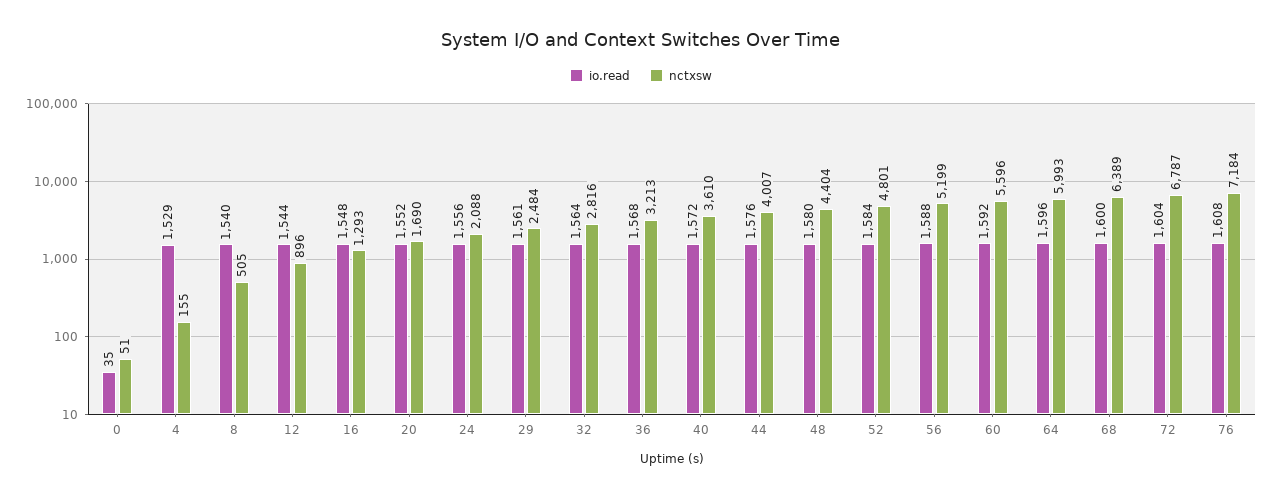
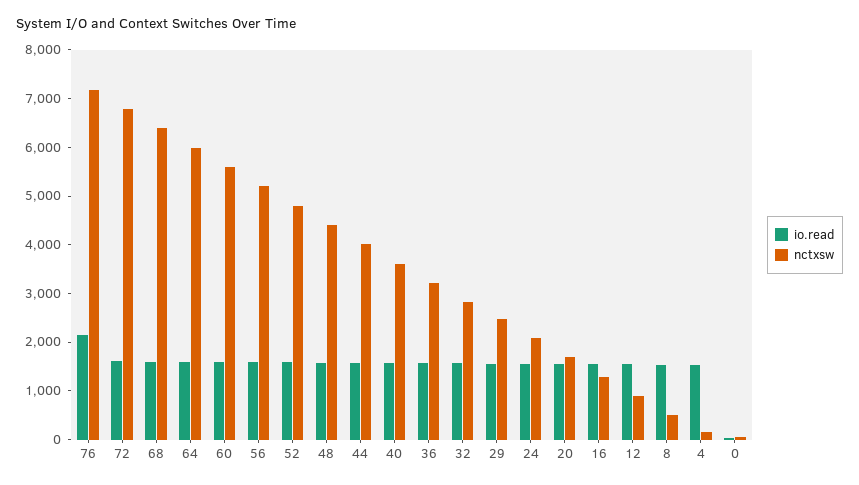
  {
    "io.read": {
      "0": 35,
      "4": 1529,
      "8": 1540,
      "12": 1544,
      "16": 1548,
      "20": 1552,
      "24": 1556,
      "29": 1561,
      "32": 1564,
      "36": 1568,
      "40": 1572,
      "44": 1576,
      "48": 1580,
      "52": 1584,
      "56": 1588,
      "60": 1592,
      "64": 1596,
      "68": 1600,
      "72": 1604,
-     "76": 1608
+     "76": 2200
    },
    "nctxsw": {
      "0": 51,
      "4": 155,
      "8": 505,
      "12": 896,
      "16": 1293,
      "20": 1690,
      "24": 2088,
      "29": 2484,
      "32": 2816,
      "36": 3213,
      "40": 3610,
      "44": 4007,
      "48": 4404,
      "52": 4801,
      "56": 5199,
      "60": 5596,
      "64": 5993,
      "68": 6389,
      "72": 6787,
      "76": 7184
    }
  }

